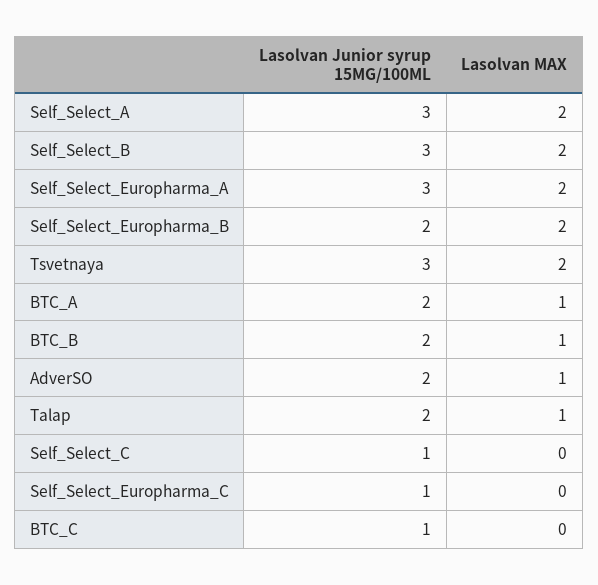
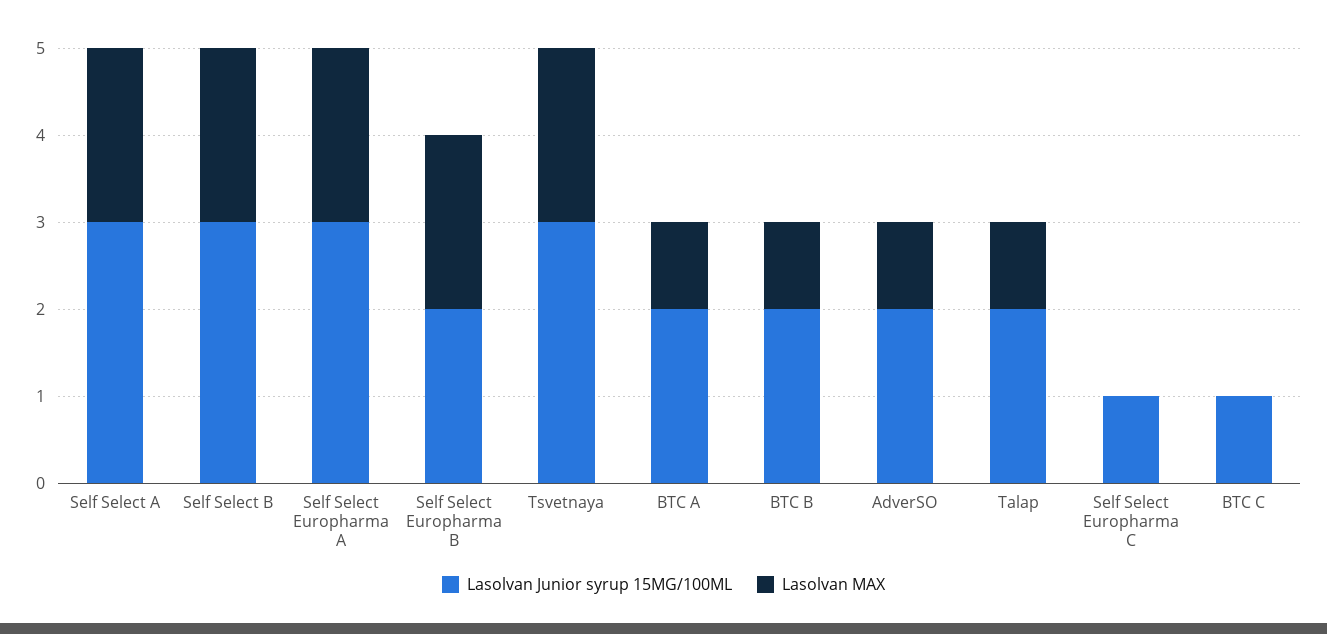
  {
    "Lasolvan Junior syrup 15MG/100ML": {
      "Self_Select_A": 3,
      "Self_Select_B": 3,
      "Self_Select_Europharma_A": 3,
      "Self_Select_Europharma_B": 2,
      "Tsvetnaya": 3,
      "BTC_A": 2,
      "BTC_B": 2,
      "AdverSO": 2,
      "Talap": 2,
-     "Self_Select_C": 1,
      "Self_Select_Europharma_C": 1,
      "BTC_C": 1
    },
    "Lasolvan MAX": {
      "Self_Select_A": 2,
      "Self_Select_B": 2,
      "Self_Select_Europharma_A": 2,
      "Self_Select_Europharma_B": 2,
      "Tsvetnaya": 2,
      "BTC_A": 1,
      "BTC_B": 1,
      "AdverSO": 1,
      "Talap": 1,
-     "Self_Select_C": 0,
      "Self_Select_Europharma_C": 0,
      "BTC_C": 0
    }
  }

